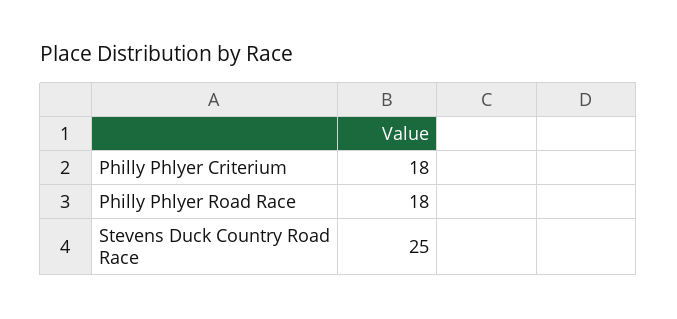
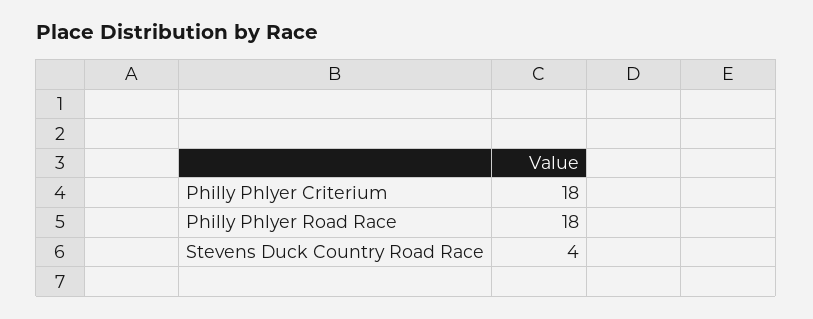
  {
    "Philly Phlyer Criterium": 18,
    "Philly Phlyer Road Race": 18,
-   "Stevens Duck Country Road Race": 25
+   "Stevens Duck Country Road Race": 4
  }

